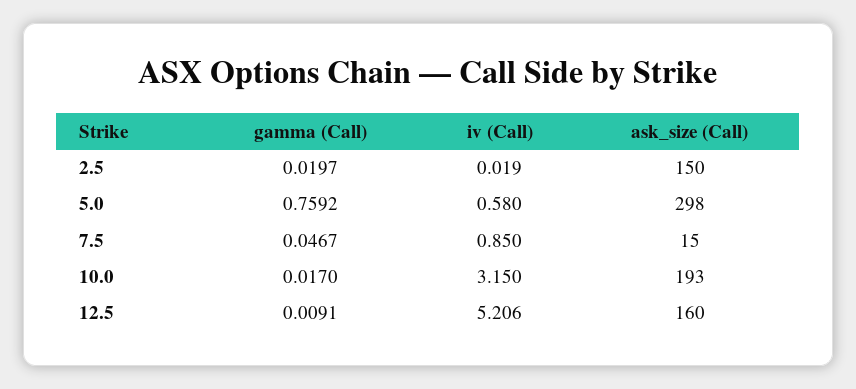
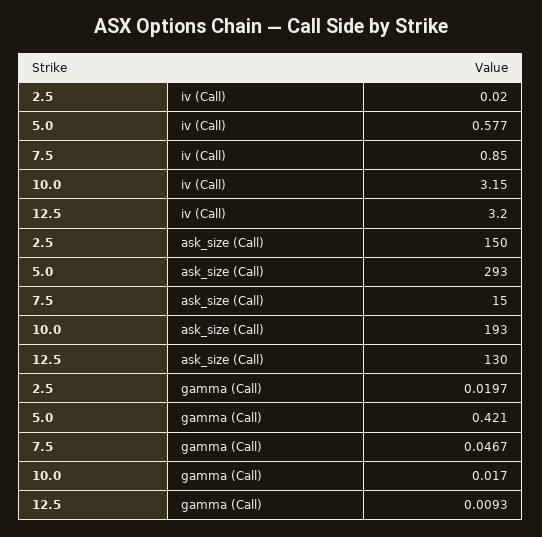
  {
    "gamma (Call)": {
      "2.5": 0.0197,
-     "5.0": 0.7592,
+     "5.0": 0.421,
      "7.5": 0.0467,
      "10.0": 0.017,
-     "12.5": 0.0091
+     "12.5": 0.0093
    },
    "iv (Call)": {
-     "2.5": 0.019,
+     "2.5": 0.02,
-     "5.0": 0.58,
+     "5.0": 0.577,
      "7.5": 0.85,
      "10.0": 3.15,
-     "12.5": 5.206
+     "12.5": 3.2
    },
    "ask_size (Call)": {
      "2.5": 150,
-     "5.0": 298,
+     "5.0": 293,
      "7.5": 15,
      "10.0": 193,
-     "12.5": 160
+     "12.5": 130
    }
  }

